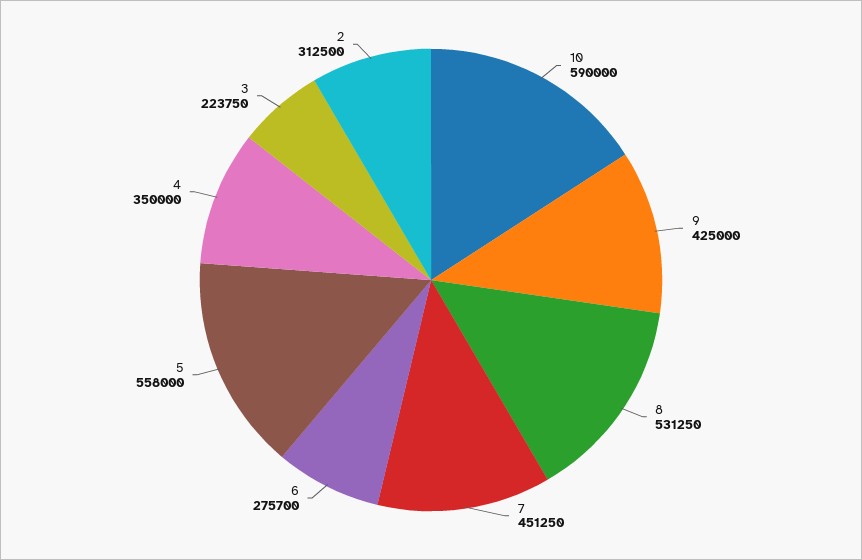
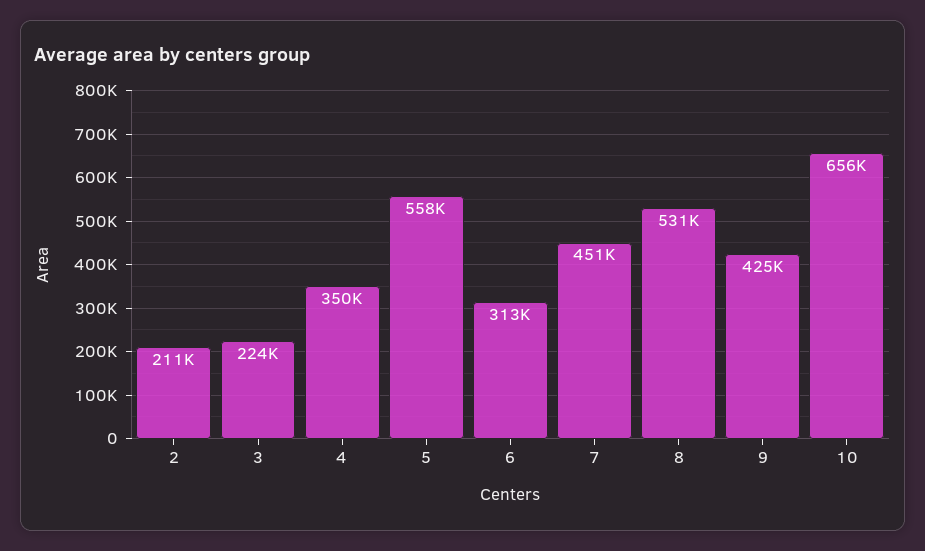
  {
-   "10": 590000,
+   "10": 656000,
    "9": 425000,
    "8": 531250,
    "7": 451250,
-   "6": 275700,
+   "6": 313000,
    "5": 558000,
    "4": 350000,
    "3": 223750,
-   "2": 312500
+   "2": 211000
  }

